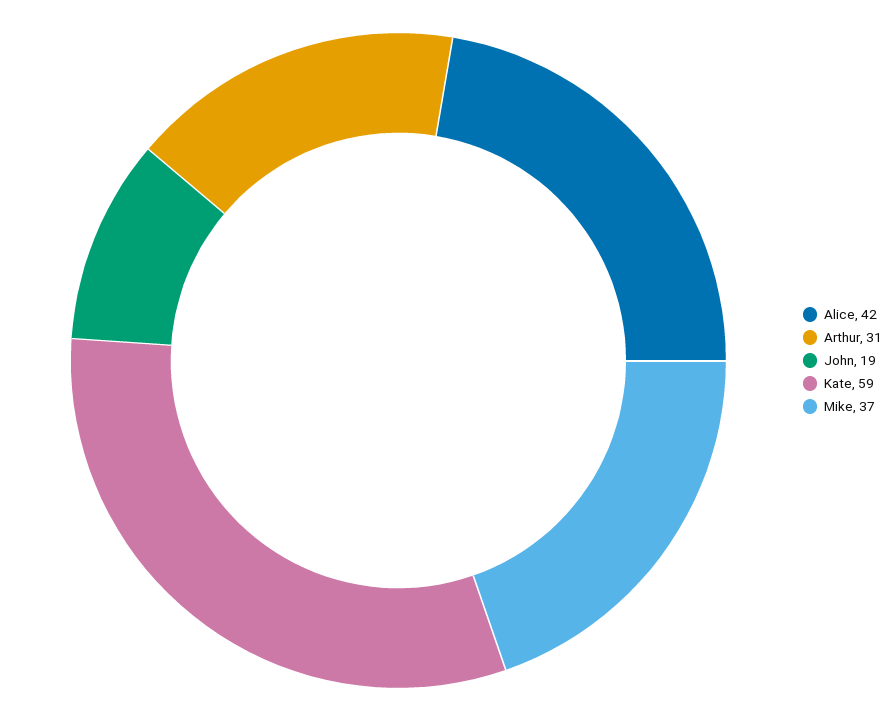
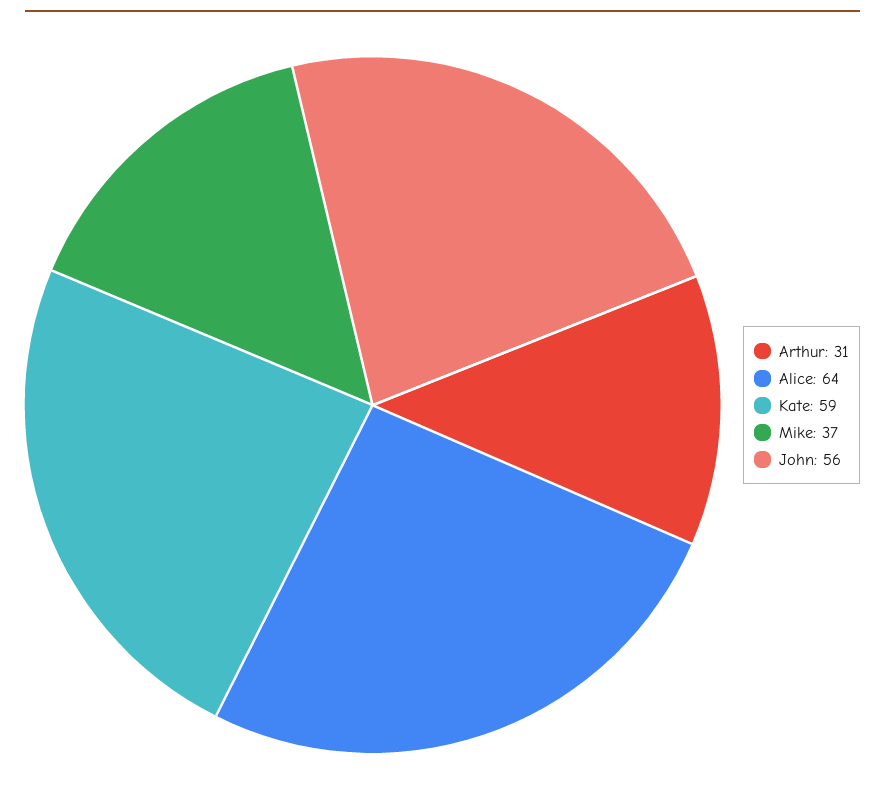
  {
-   "Alice": 42,
+   "Alice": 64,
    "Arthur": 31,
-   "John": 19,
+   "John": 56,
    "Kate": 59,
    "Mike": 37
  }

